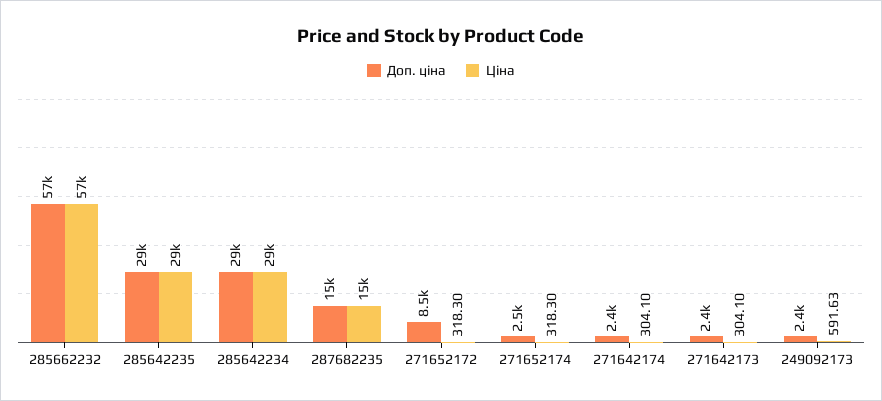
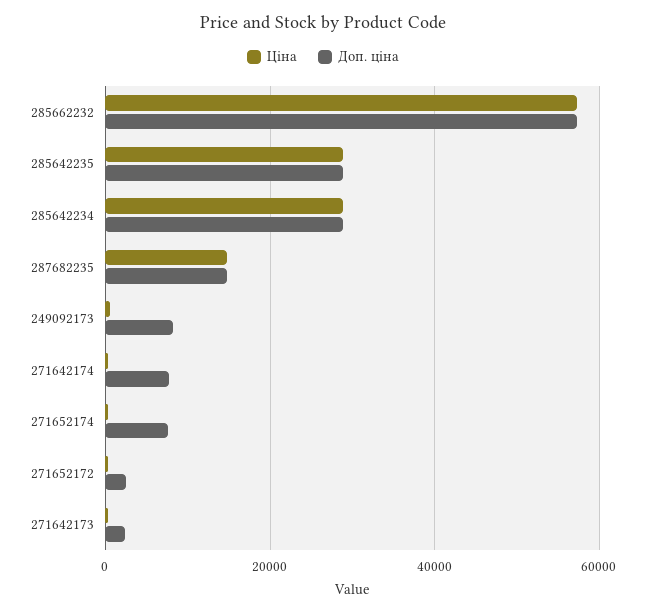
  {
    "Доп. ціна": {
      "285662232": 57000,
      "285642235": 29000,
      "285642234": 29000,
      "287682235": 15000,
-     "271652172": 8500,
+     "271652172": 2000,
-     "271652174": 2500,
+     "271652174": 8000,
-     "271642174": 2400,
+     "271642174": 8000,
      "271642173": 2400,
-     "249092173": 2400
+     "249092173": 8000
    },
    "Ціна": {
      "285662232": 57000,
      "285642235": 29000,
      "285642234": 29000,
      "287682235": 15000,
      "271652172": 318.3,
      "271652174": 318.3,
      "271642174": 304.1,
      "271642173": 304.1,
      "249092173": 591.63
    }
  }

